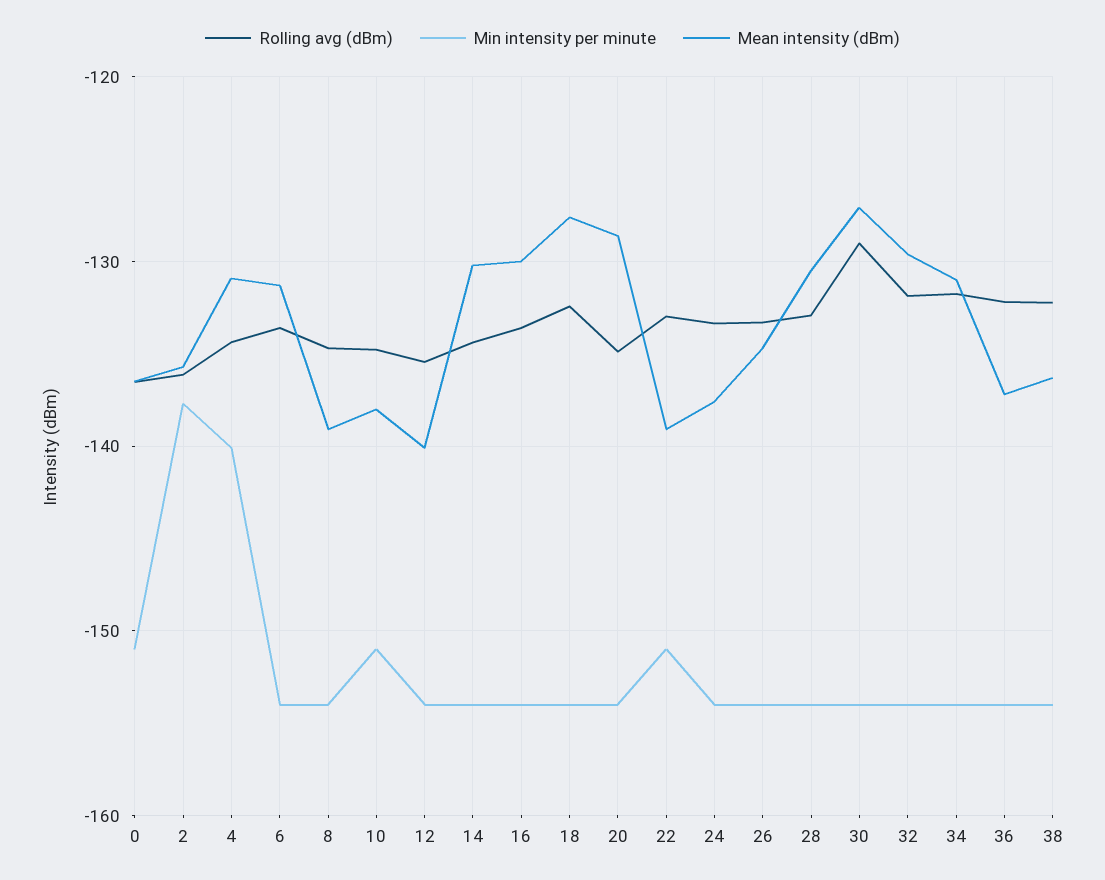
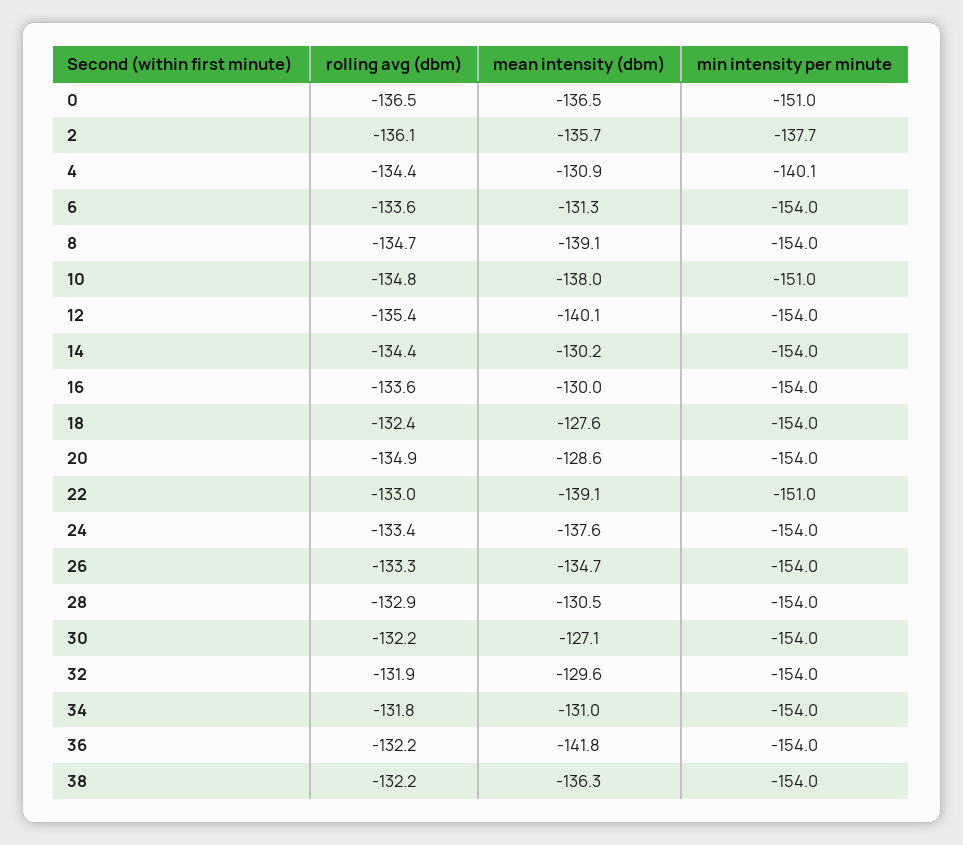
  {
    "Rolling avg (dBm)": {
      "0": -136.5,
      "2": -136.1,
      "4": -134.4,
      "6": -133.6,
      "8": -134.7,
      "10": -134.8,
      "12": -135.4,
      "14": -134.4,
      "16": -133.6,
      "18": -132.4,
      "20": -134.9,
      "22": -133,
      "24": -133.4,
      "26": -133.3,
      "28": -132.9,
-     "30": -129,
+     "30": -132.2,
      "32": -131.9,
      "34": -131.8,
      "36": -132.2,
      "38": -132.2
    },
    "Min intensity per minute": {
      "0": -151,
      "2": -137.7,
      "4": -140.1,
      "6": -154,
      "8": -154,
      "10": -151,
      "12": -154,
      "14": -154,
      "16": -154,
      "18": -154,
      "20": -154,
      "22": -151,
      "24": -154,
      "26": -154,
      "28": -154,
      "30": -154,
      "32": -154,
      "34": -154,
      "36": -154,
      "38": -154
    },
    "Mean intensity (dBm)": {
      "0": -136.5,
      "2": -135.7,
      "4": -130.9,
      "6": -131.3,
      "8": -139.1,
      "10": -138,
      "12": -140.1,
      "14": -130.2,
      "16": -130,
      "18": -127.6,
      "20": -128.6,
      "22": -139.1,
      "24": -137.6,
      "26": -134.7,
      "28": -130.5,
      "30": -127.1,
      "32": -129.6,
      "34": -131,
-     "36": -137,
+     "36": -141.8,
      "38": -136.3
    }
  }

